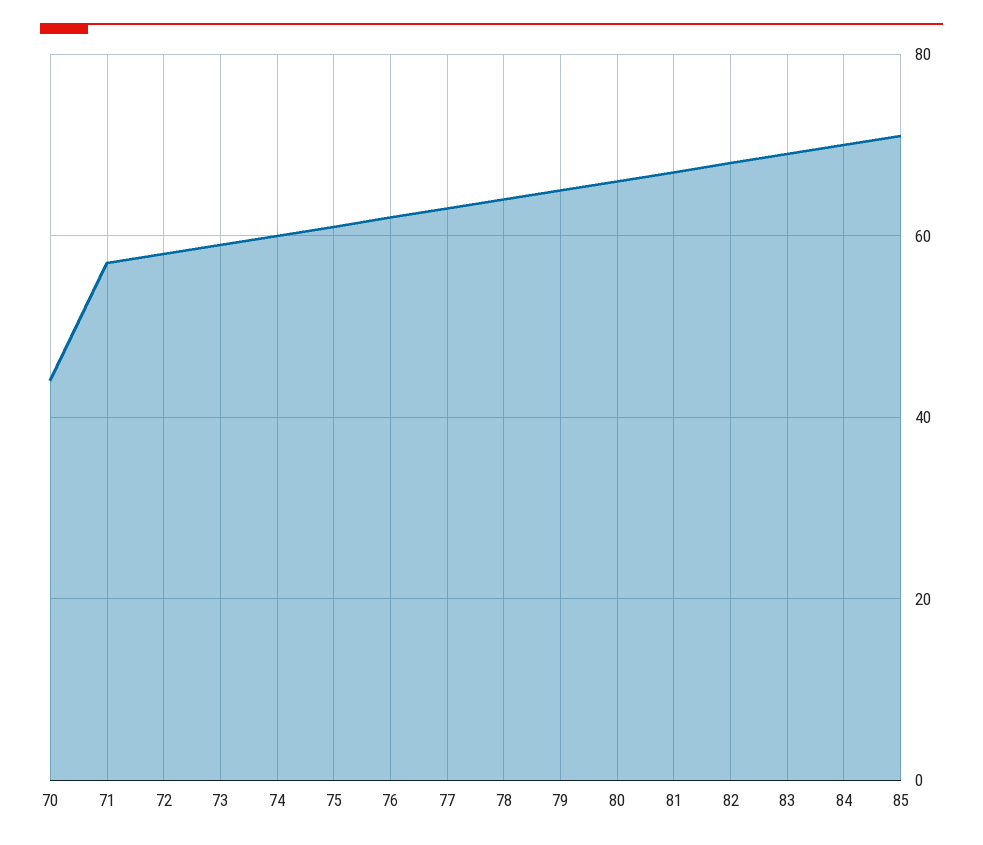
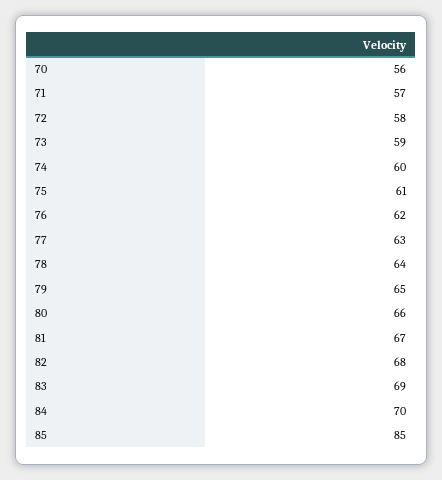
  {
-   "70": 45,
+   "70": 56,
    "71": 57,
    "72": 58,
    "73": 59,
    "74": 60,
    "75": 61,
    "76": 62,
    "77": 63,
    "78": 64,
    "79": 65,
    "80": 66,
    "81": 67,
    "82": 68,
    "83": 69,
    "84": 70,
-   "85": 70
+   "85": 85
  }

